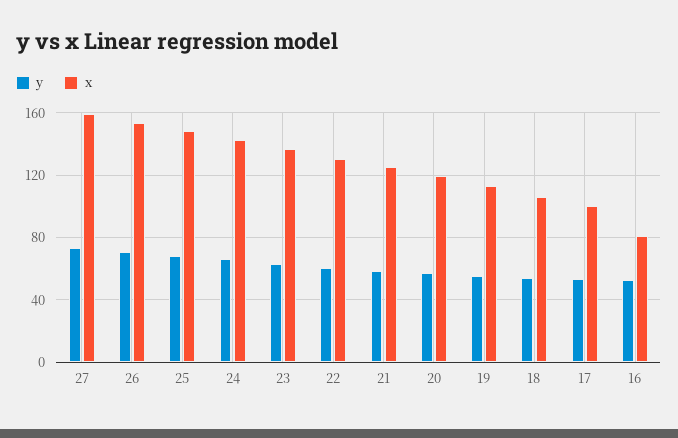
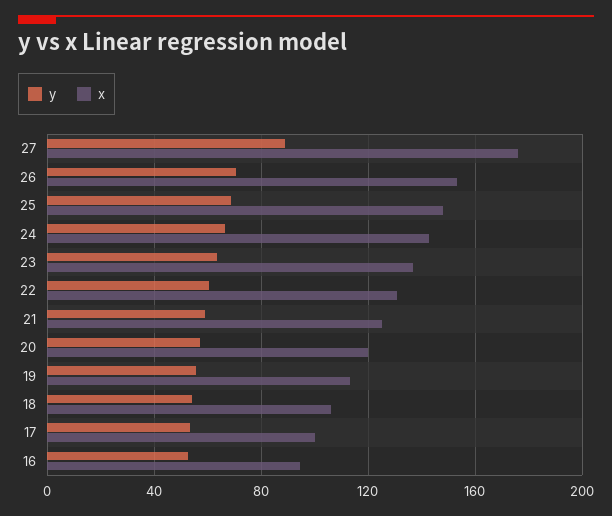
  {
    "y": {
-     "27": 75,
+     "27": 90,
      "26": 70,
      "25": 70,
      "24": 65,
      "23": 65,
      "22": 60,
      "21": 60,
      "20": 55,
      "19": 55,
      "18": 55,
      "17": 55,
      "16": 55
    },
    "x": {
-     "27": 160,
+     "27": 175,
      "26": 155,
      "25": 150,
      "24": 145,
      "23": 135,
      "22": 130,
      "21": 125,
      "20": 120,
      "19": 115,
      "18": 105,
      "17": 100,
-     "16": 80
+     "16": 95
    }
  }

